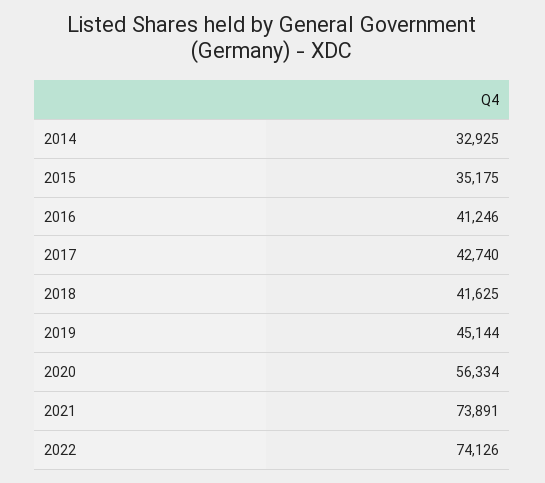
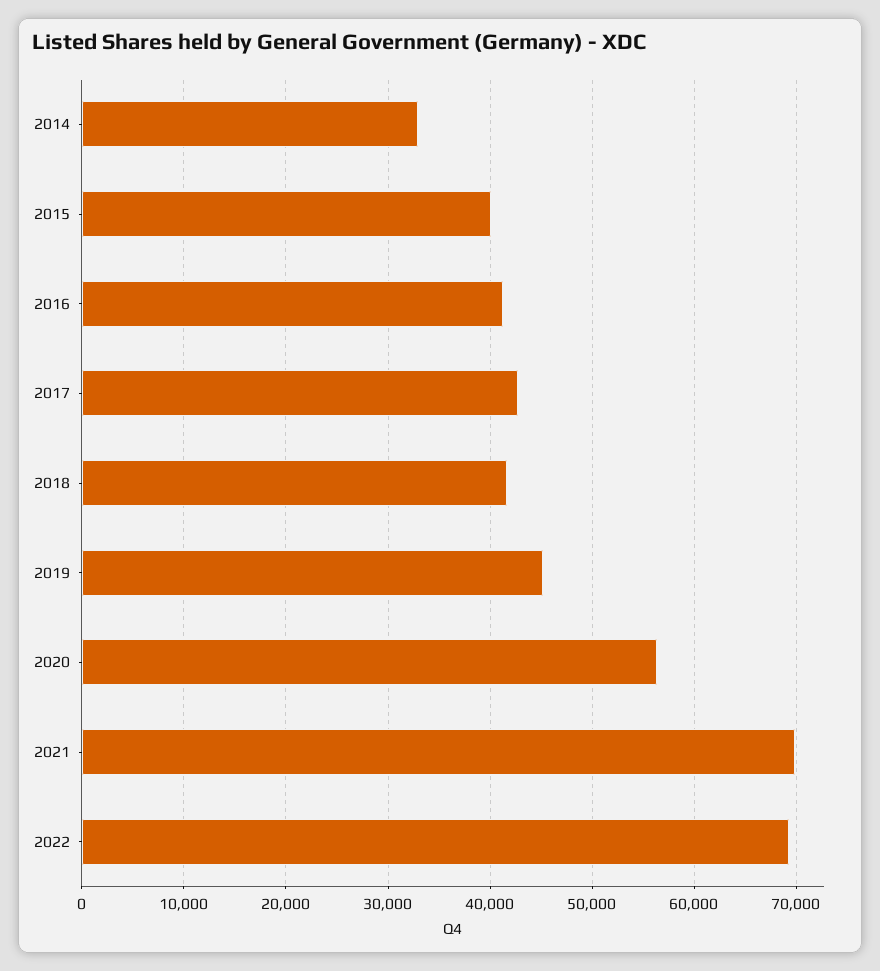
  {
    "2014": 32925,
-   "2015": 35175,
+   "2015": 40000,
    "2016": 41246,
    "2017": 42740,
    "2018": 41625,
    "2019": 45144,
    "2020": 56334,
-   "2021": 73891,
+   "2021": 70000,
-   "2022": 74126
+   "2022": 69000
  }

